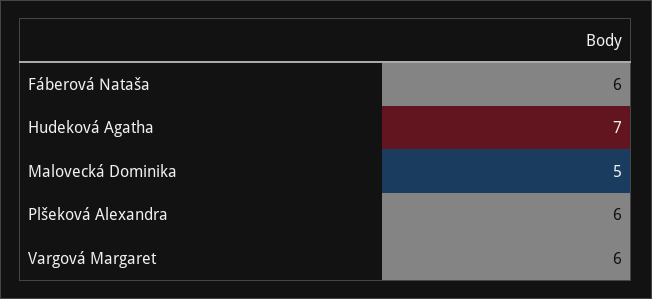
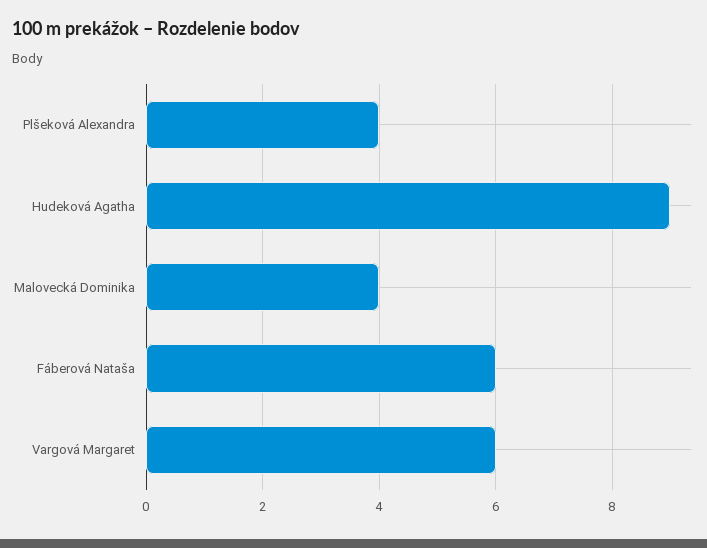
  {
    "Fáberová Nataša": 6,
-   "Hudeková Agatha": 7,
+   "Hudeková Agatha": 9,
-   "Malovecká Dominika": 5,
+   "Malovecká Dominika": 4,
-   "Plšeková Alexandra": 6,
+   "Plšeková Alexandra": 4,
    "Vargová Margaret": 6
  }

